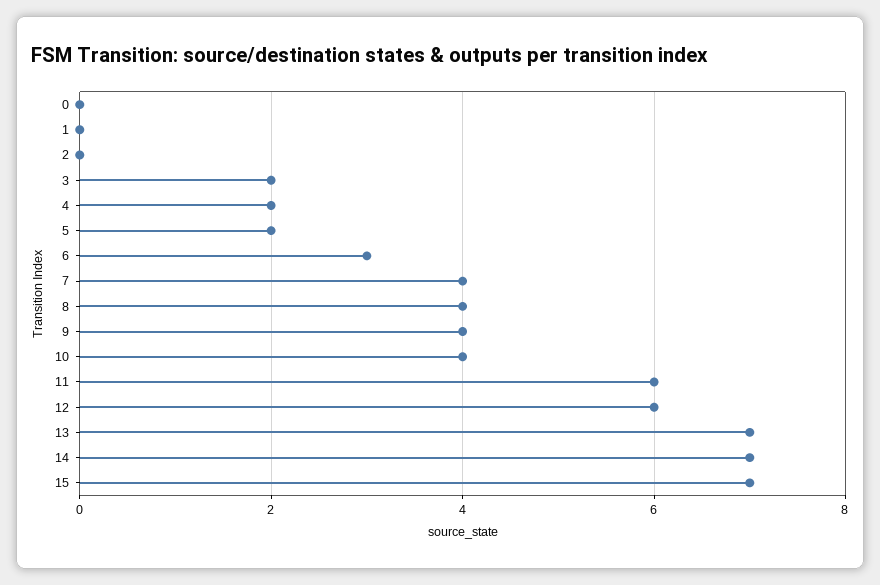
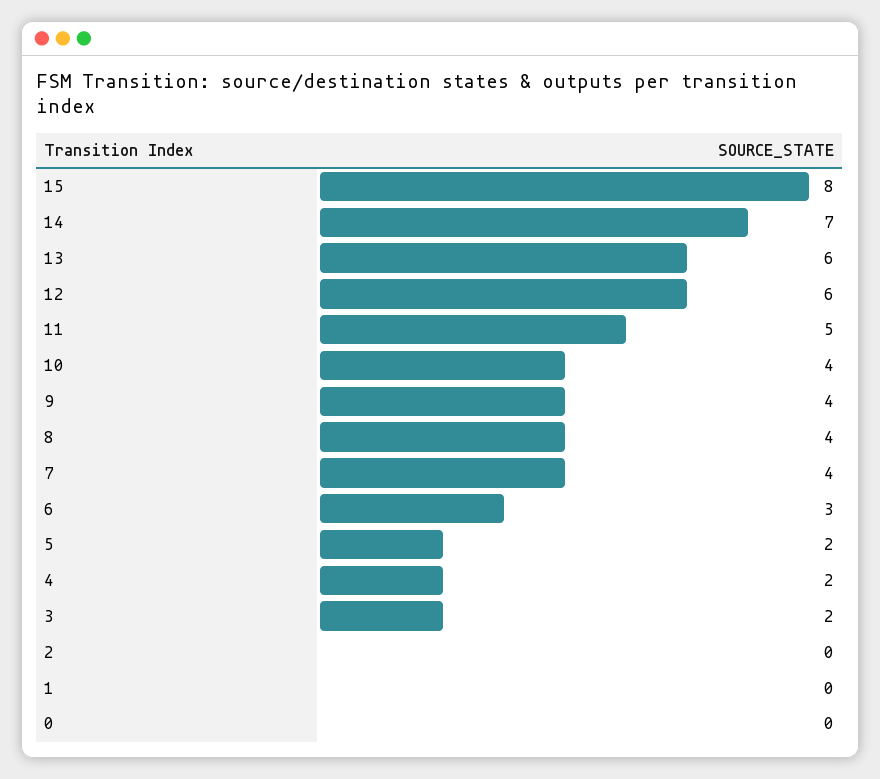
  {
    "0": 0,
    "1": 0,
    "2": 0,
    "3": 2,
    "4": 2,
    "5": 2,
    "6": 3,
    "7": 4,
    "8": 4,
    "9": 4,
    "10": 4,
-   "11": 6,
+   "11": 5,
    "12": 6,
-   "13": 7,
+   "13": 6,
    "14": 7,
-   "15": 7
+   "15": 8
  }

